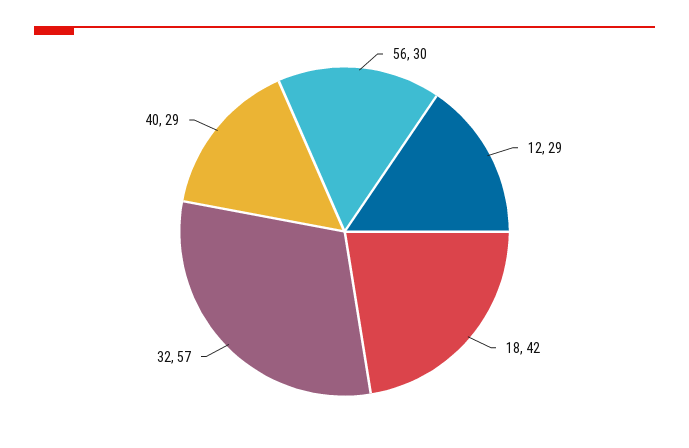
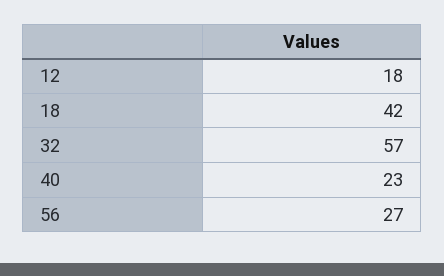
  {
-   "56": 30,
+   "56": 27,
-   "12": 29,
+   "12": 18,
    "18": 42,
    "32": 57,
-   "40": 29
+   "40": 23
  }

